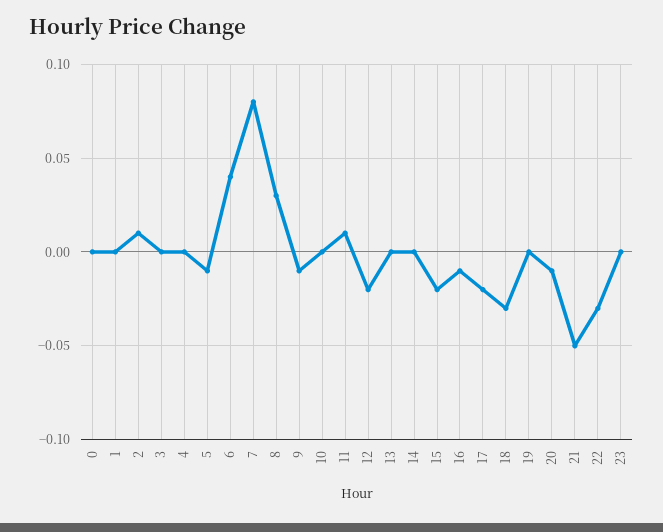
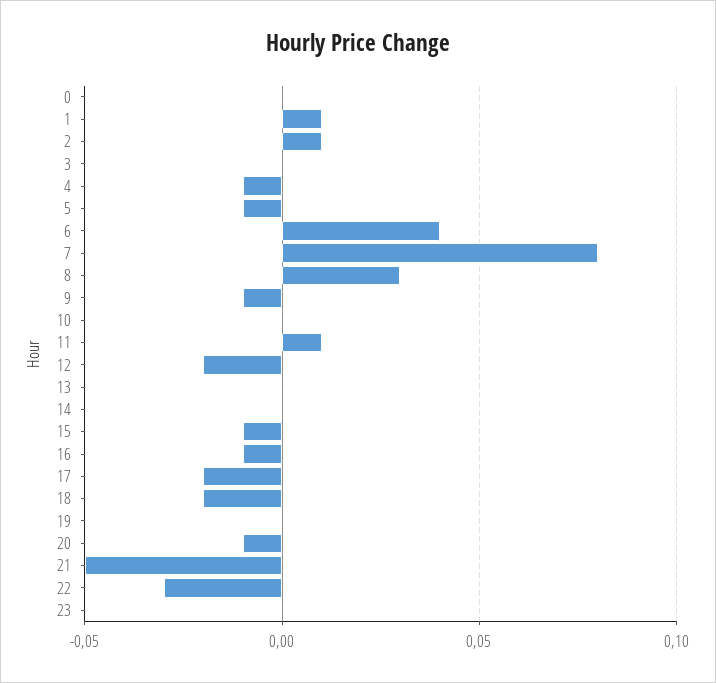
  {
    "0": 0,
-   "1": 0,
+   "1": 0.01,
    "2": 0.01,
    "3": 0,
-   "4": 0,
+   "4": -0.01,
    "5": -0.01,
    "6": 0.04,
    "7": 0.08,
    "8": 0.03,
    "9": -0.01,
    "10": 0,
    "11": 0.01,
    "12": -0.02,
    "13": 0,
    "14": 0,
-   "15": -0.02,
+   "15": -0.01,
    "16": -0.01,
    "17": -0.02,
-   "18": -0.03,
+   "18": -0.02,
    "19": 0,
    "20": -0.01,
    "21": -0.05,
    "22": -0.03,
    "23": 0
  }

